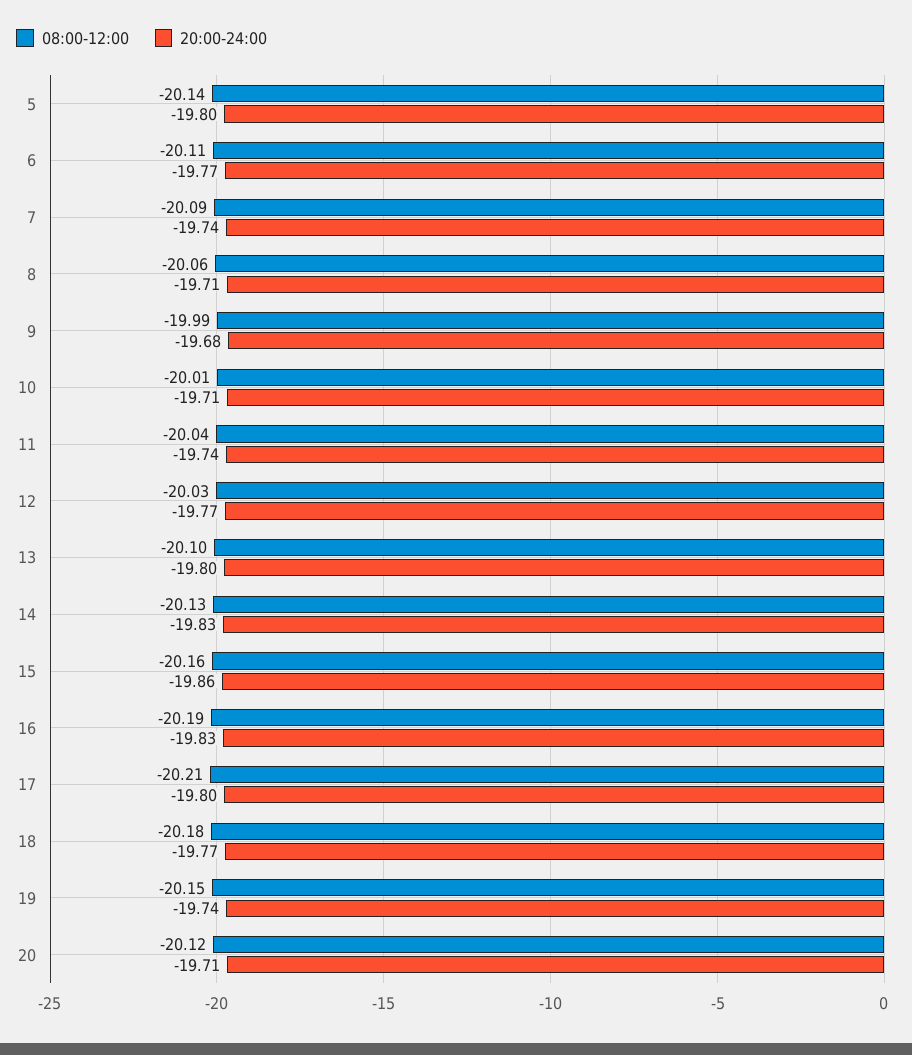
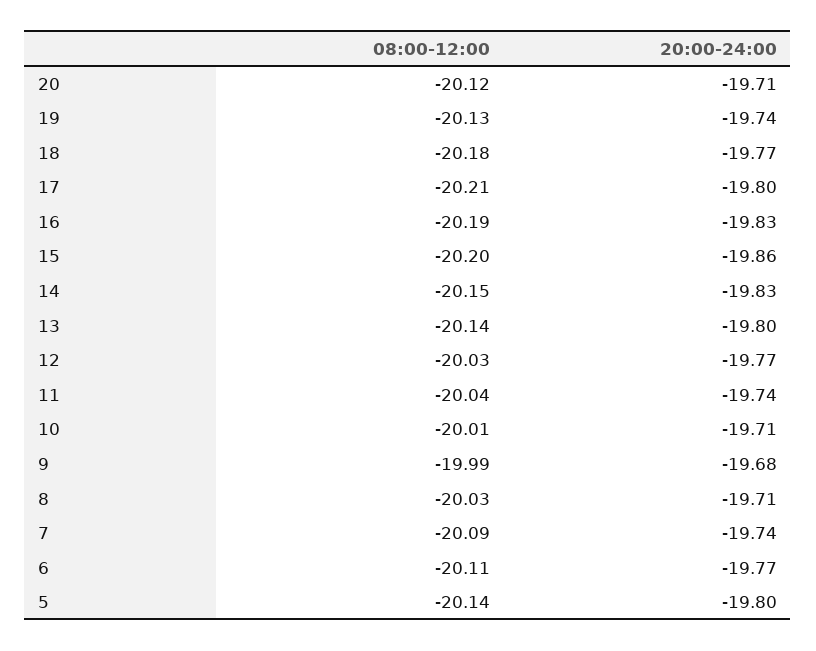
  {
    "08:00-12:00": {
      "5": -20.14,
      "6": -20.11,
      "7": -20.09,
-     "8": -20.06,
+     "8": -20.03,
      "9": -19.99,
      "10": -20.01,
      "11": -20.04,
      "12": -20.03,
-     "13": -20.1,
+     "13": -20.14,
-     "14": -20.13,
+     "14": -20.15,
-     "15": -20.16,
+     "15": -20.2,
      "16": -20.19,
      "17": -20.21,
      "18": -20.18,
-     "19": -20.15,
+     "19": -20.13,
      "20": -20.12
    },
    "20:00-24:00": {
      "5": -19.8,
      "6": -19.77,
      "7": -19.74,
      "8": -19.71,
      "9": -19.68,
      "10": -19.71,
      "11": -19.74,
      "12": -19.77,
      "13": -19.8,
      "14": -19.83,
      "15": -19.86,
      "16": -19.83,
      "17": -19.8,
      "18": -19.77,
      "19": -19.74,
      "20": -19.71
    }
  }

